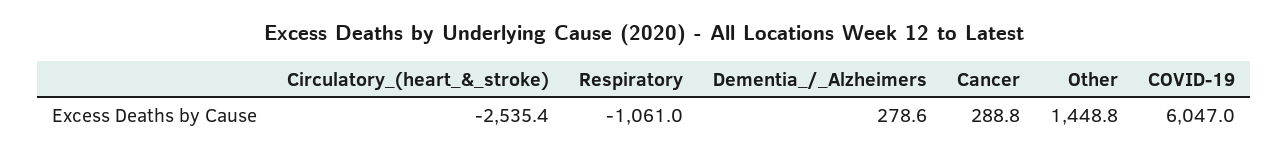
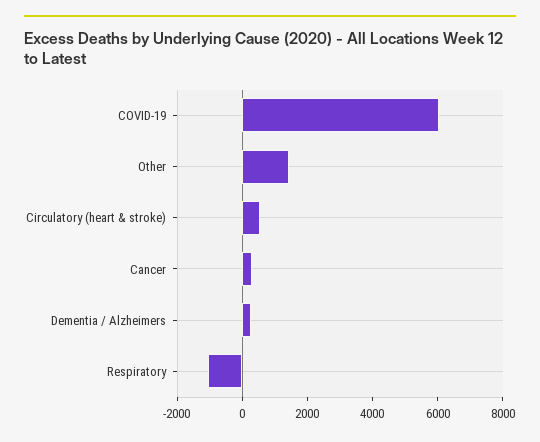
  {
-   "Circulatory_(heart_&_stroke)": -2535.4,
+   "Circulatory_(heart_&_stroke)": 500,
    "Respiratory": -1061,
    "Dementia_/_Alzheimers": 278.6,
    "Cancer": 288.8,
    "Other": 1448.8,
    "COVID-19": 6047
  }

